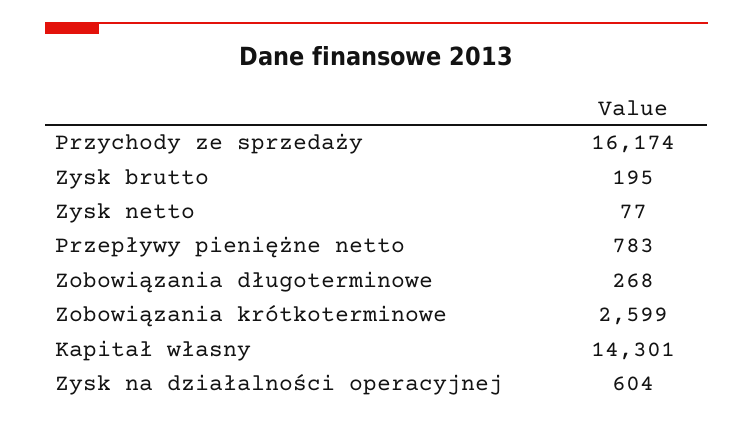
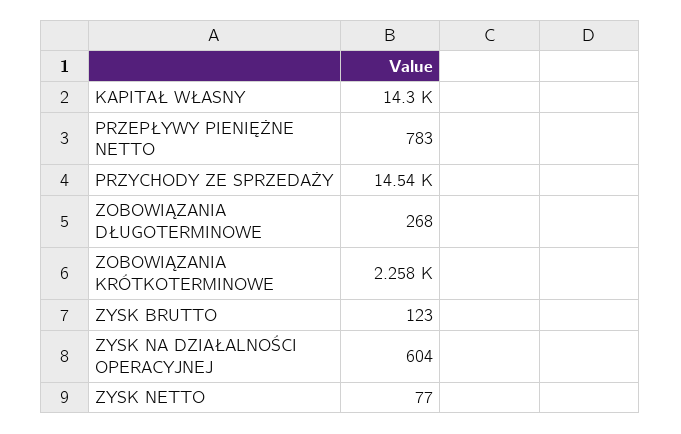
  {
-   "Przychody ze sprzedaży": 16174,
+   "Przychody ze sprzedaży": 14540,
-   "Zysk brutto": 195,
+   "Zysk brutto": 123,
    "Zysk netto": 77,
    "Przepływy pieniężne netto": 783,
    "Zobowiązania długoterminowe": 268,
-   "Zobowiązania krótkoterminowe": 2599,
+   "Zobowiązania krótkoterminowe": 2258,
    "Kapitał własny": 14301,
    "Zysk na działalności operacyjnej": 604
  }

